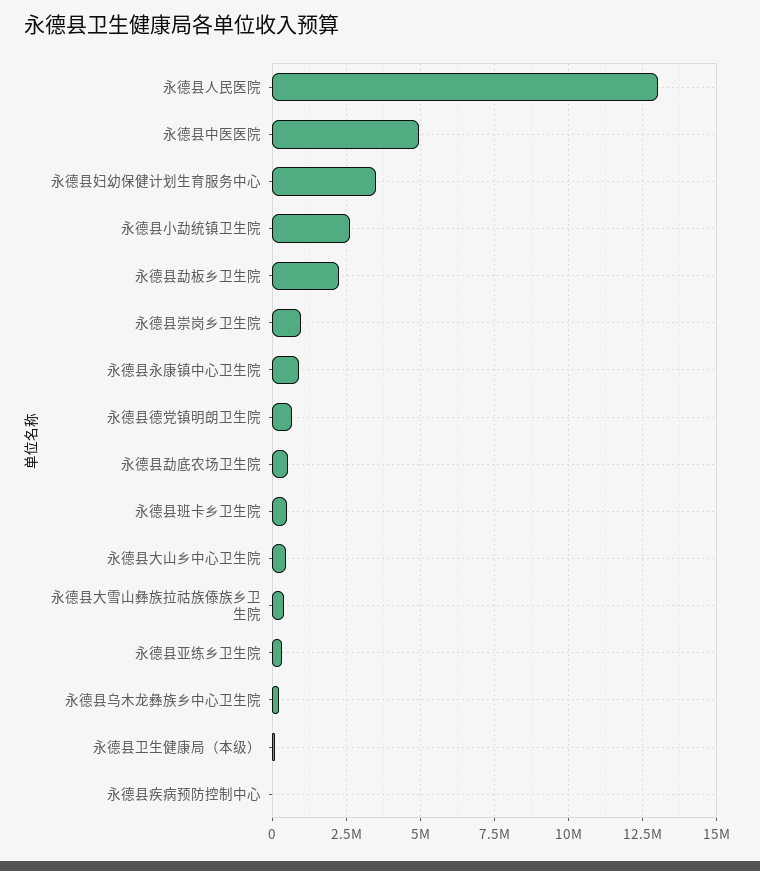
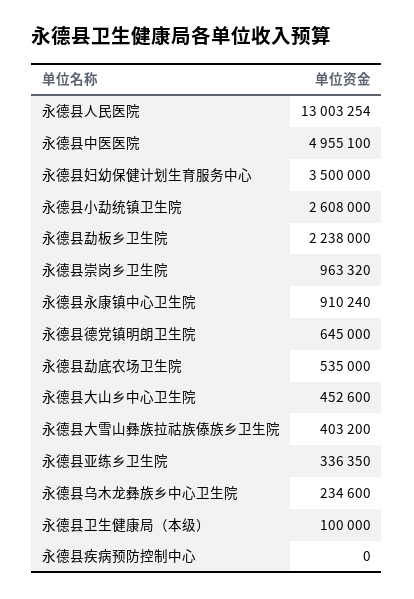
  {
    "永德县人民医院": 13003254,
    "永德县中医医院": 4955100,
    "永德县妇幼保健计划生育服务中心": 3500000,
    "永德县小勐统镇卫生院": 2608000,
    "永德县勐板乡卫生院": 2238000,
    "永德县崇岗乡卫生院": 963320,
    "永德县永康镇中心卫生院": 910240,
    "永德县德党镇明朗卫生院": 645000,
    "永德县勐底农场卫生院": 535000,
-   "永德县班卡乡卫生院": 500000,
    "永德县大山乡中心卫生院": 452600,
    "永德县大雪山彝族拉祜族傣族乡卫生院": 403200,
    "永德县亚练乡卫生院": 336350,
    "永德县乌木龙彝族乡中心卫生院": 234600,
    "永德县卫生健康局（本级）": 100000,
    "永德县疾病预防控制中心": 0
  }

